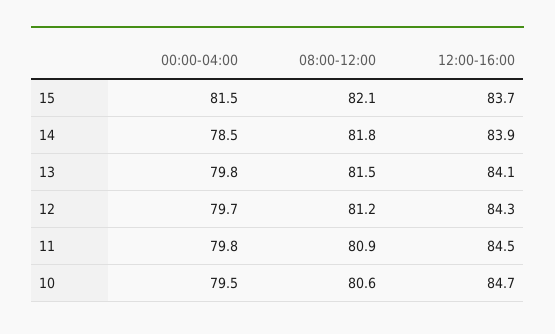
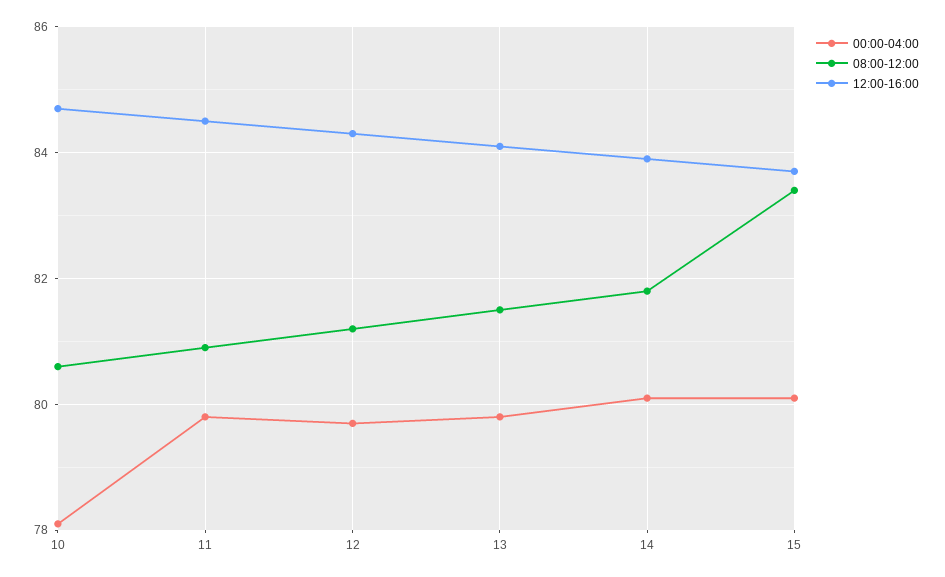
  {
    "00:00-04:00": {
-     "15": 81.5,
+     "15": 80,
-     "14": 78.5,
+     "14": 80,
      "13": 79.8,
      "12": 79.7,
      "11": 79.8,
-     "10": 79.5
+     "10": 78
    },
    "08:00-12:00": {
-     "15": 82.1,
+     "15": 83.5,
      "14": 81.8,
      "13": 81.5,
      "12": 81.2,
      "11": 80.9,
      "10": 80.6
    },
    "12:00-16:00": {
      "15": 83.7,
      "14": 83.9,
      "13": 84.1,
      "12": 84.3,
      "11": 84.5,
      "10": 84.7
    }
  }

